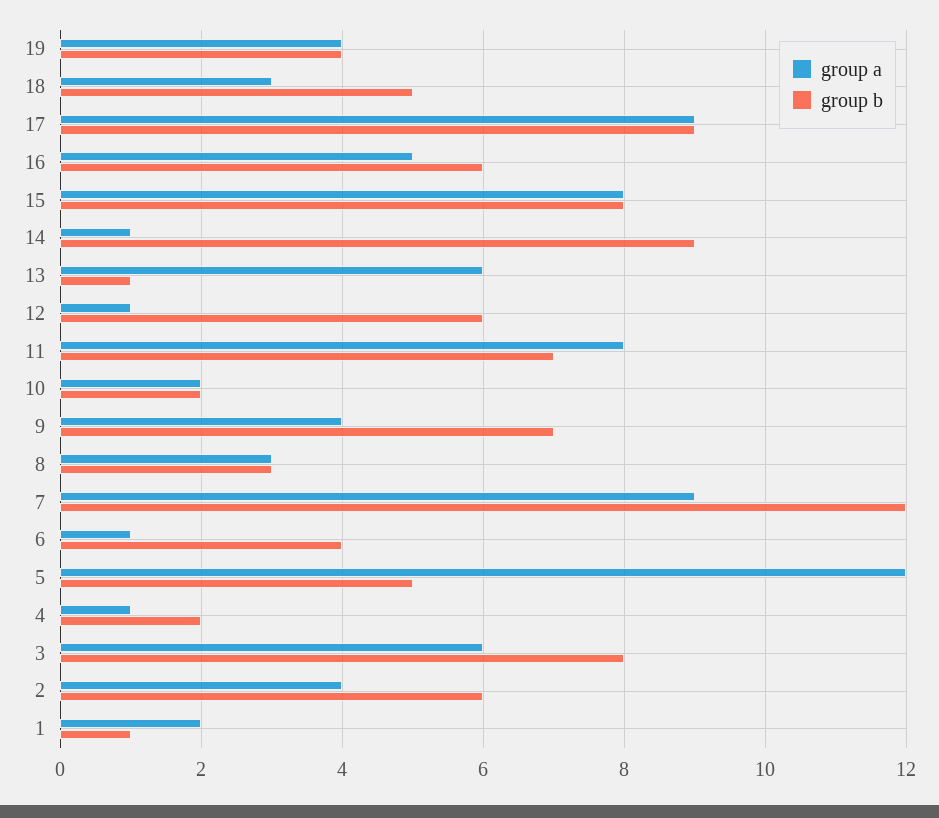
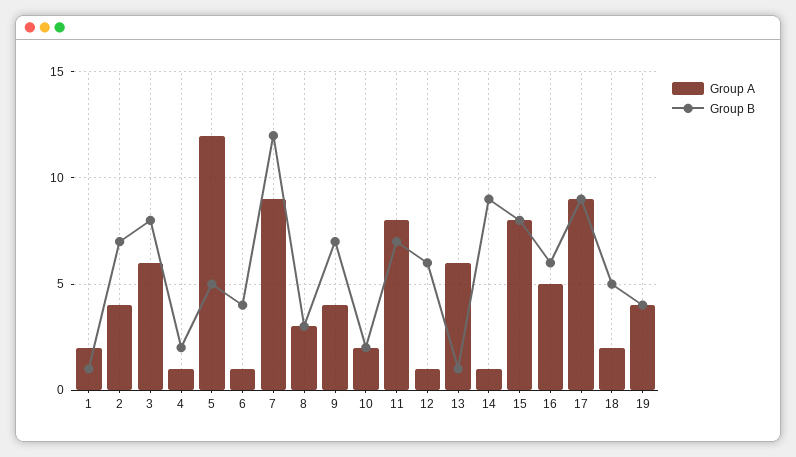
  {
    "group a": {
      "19": 4,
-     "18": 3,
+     "18": 2,
      "17": 9,
      "16": 5,
      "15": 8,
      "14": 1,
      "13": 6,
      "12": 1,
      "11": 8,
      "10": 2,
      "9": 4,
      "8": 3,
      "7": 9,
      "6": 1,
      "5": 12,
      "4": 1,
      "3": 6,
      "2": 4,
      "1": 2
    },
    "group b": {
      "19": 4,
      "18": 5,
      "17": 9,
      "16": 6,
      "15": 8,
      "14": 9,
      "13": 1,
      "12": 6,
      "11": 7,
      "10": 2,
      "9": 7,
      "8": 3,
      "7": 12,
      "6": 4,
      "5": 5,
      "4": 2,
      "3": 8,
-     "2": 6,
+     "2": 7,
      "1": 1
    }
  }

